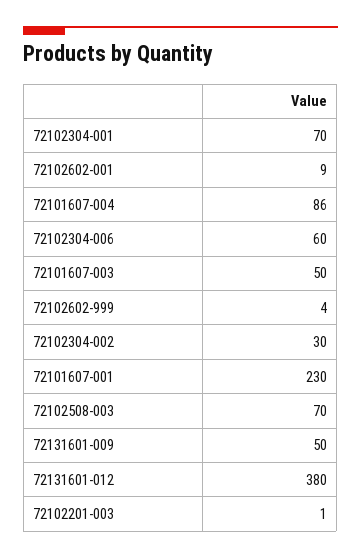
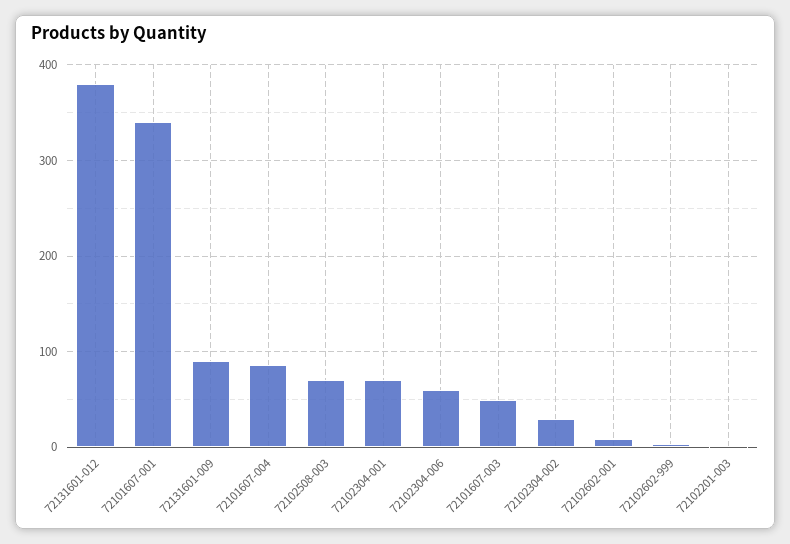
  {
    "72102304-001": 70,
    "72102602-001": 9,
    "72101607-004": 86,
    "72102304-006": 60,
    "72101607-003": 50,
    "72102602-999": 4,
    "72102304-002": 30,
-   "72101607-001": 230,
+   "72101607-001": 340,
    "72102508-003": 70,
-   "72131601-009": 50,
+   "72131601-009": 90,
    "72131601-012": 380,
    "72102201-003": 1
  }

